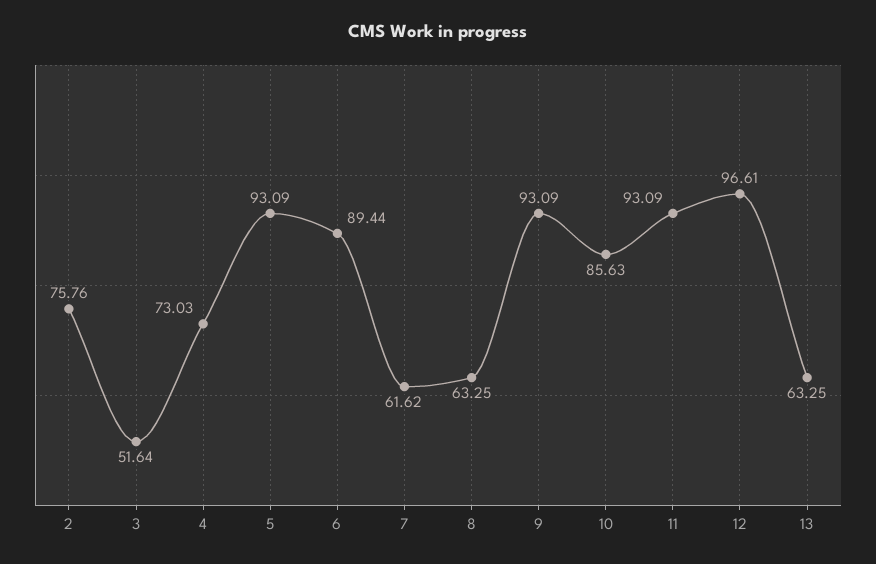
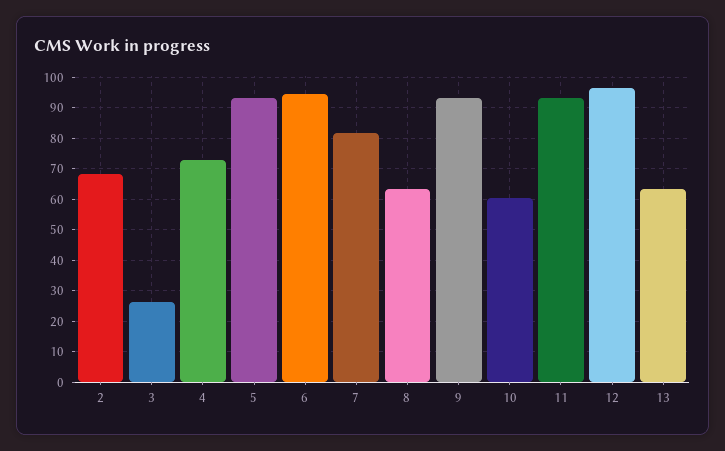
  {
-   "2": 75.76,
+   "2": 68,
-   "3": 51.64,
+   "3": 26,
    "4": 73.03,
    "5": 93.09,
-   "6": 89.44,
+   "6": 94,
-   "7": 61.62,
+   "7": 82,
    "8": 63.25,
    "9": 93.09,
-   "10": 85.63,
+   "10": 60,
    "11": 93.09,
    "12": 96.61,
    "13": 63.25
  }

